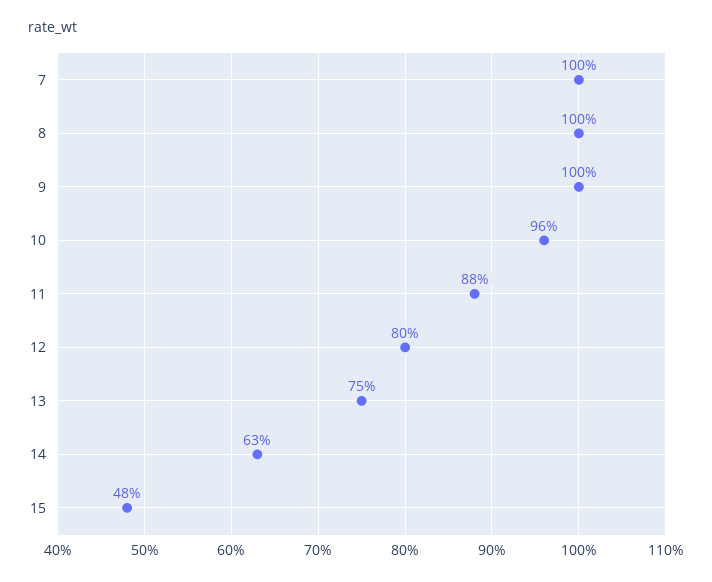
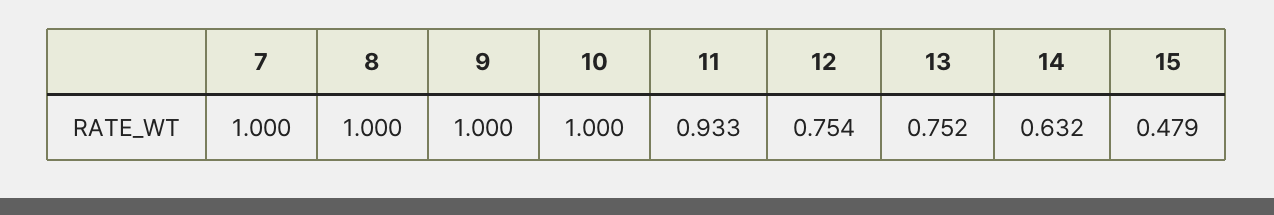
  {
    "7": 1,
    "8": 1,
    "9": 1,
-   "10": 0.96,
+   "10": 1,
-   "11": 0.88,
+   "11": 0.933,
-   "12": 0.8,
+   "12": 0.754,
    "13": 0.752,
    "14": 0.632,
    "15": 0.479
  }

